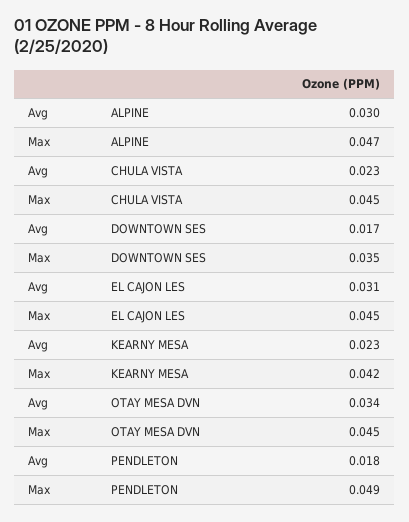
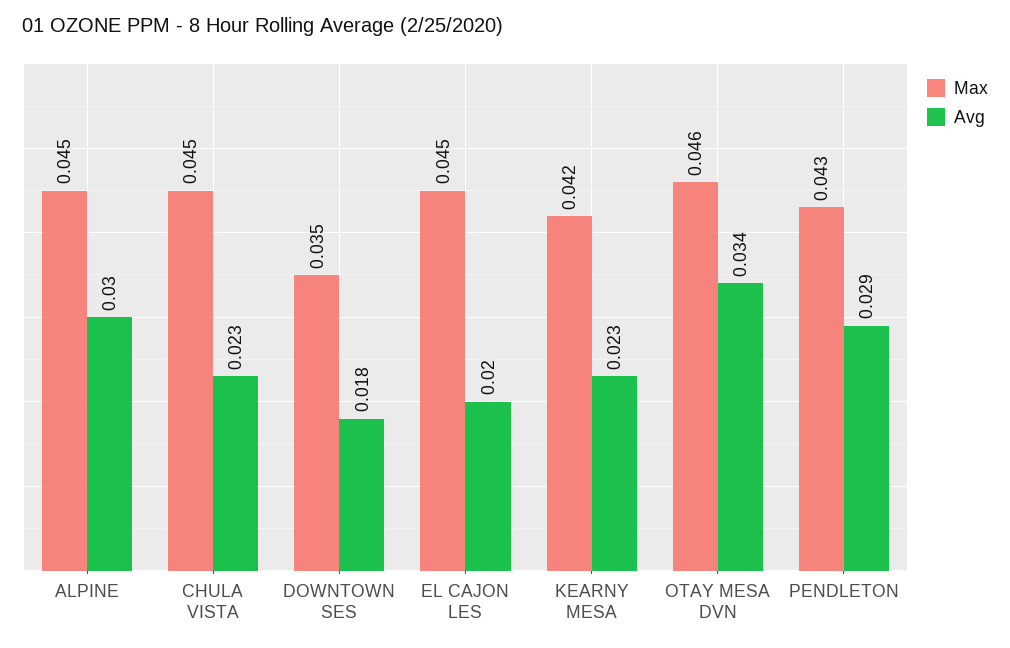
  {
    "Avg": {
      "ALPINE": 0.03,
      "CHULA VISTA": 0.023,
-     "DOWNTOWN SES": 0.017,
+     "DOWNTOWN SES": 0.018,
-     "EL CAJON LES": 0.031,
+     "EL CAJON LES": 0.02,
      "KEARNY MESA": 0.023,
      "OTAY MESA DVN": 0.034,
-     "PENDLETON": 0.018
+     "PENDLETON": 0.029
    },
    "Max": {
-     "ALPINE": 0.047,
+     "ALPINE": 0.045,
      "CHULA VISTA": 0.045,
      "DOWNTOWN SES": 0.035,
      "EL CAJON LES": 0.045,
      "KEARNY MESA": 0.042,
-     "OTAY MESA DVN": 0.045,
+     "OTAY MESA DVN": 0.046,
-     "PENDLETON": 0.049
+     "PENDLETON": 0.043
    }
  }

